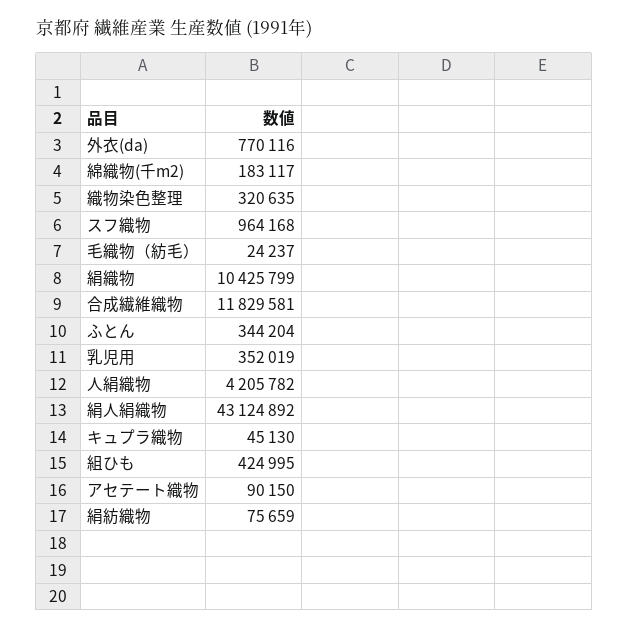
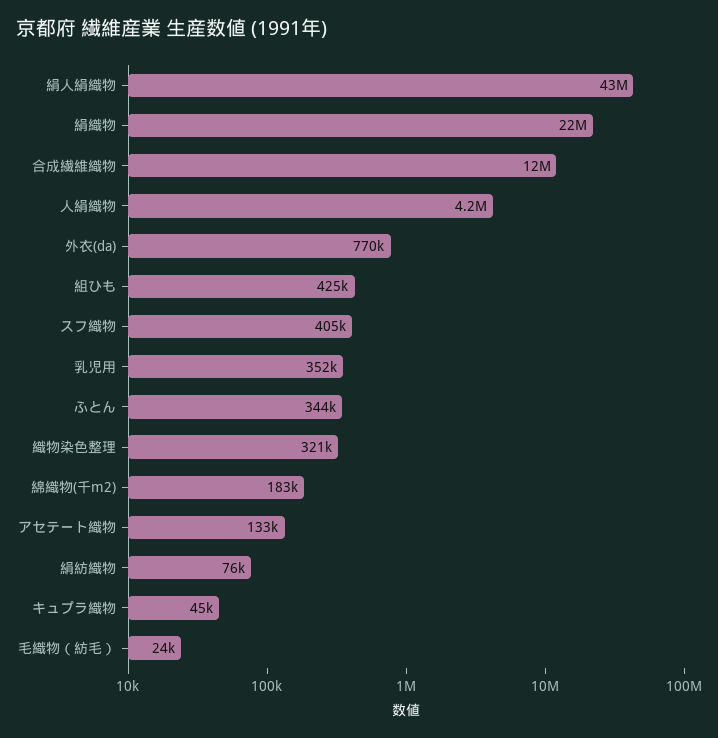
  {
    "外衣(da)": 770116,
    "綿織物(千m2)": 183117,
    "織物染色整理": 320635,
-   "スフ織物": 964168,
+   "スフ織物": 405000,
    "毛織物（紡毛）": 24237,
-   "絹織物": 10425799,
+   "絹織物": 22000000,
    "合成繊維織物": 11829581,
    "ふとん": 344204,
    "乳児用": 352019,
    "人絹織物": 4205782,
    "絹人絹織物": 43124892,
    "キュプラ織物": 45130,
    "組ひも": 424995,
-   "アセテート織物": 90150,
+   "アセテート織物": 133000,
    "絹紡織物": 75659
  }

